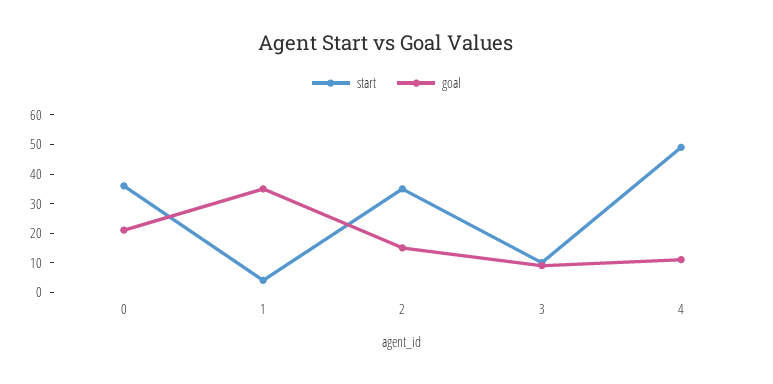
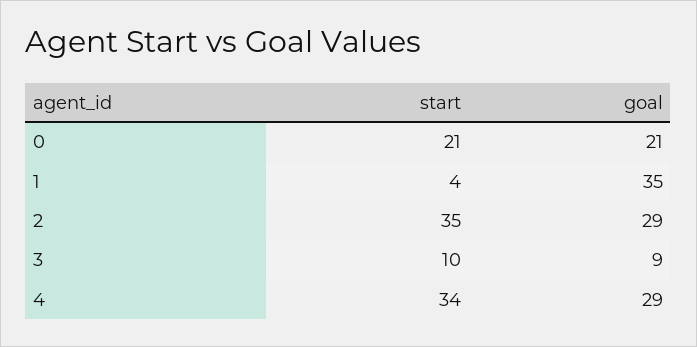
  {
    "start": {
-     "0": 35,
+     "0": 21,
      "1": 4,
      "2": 35,
      "3": 10,
-     "4": 50
+     "4": 34
    },
    "goal": {
      "0": 21,
      "1": 35,
-     "2": 15,
+     "2": 29,
      "3": 9,
-     "4": 10
+     "4": 29
    }
  }

